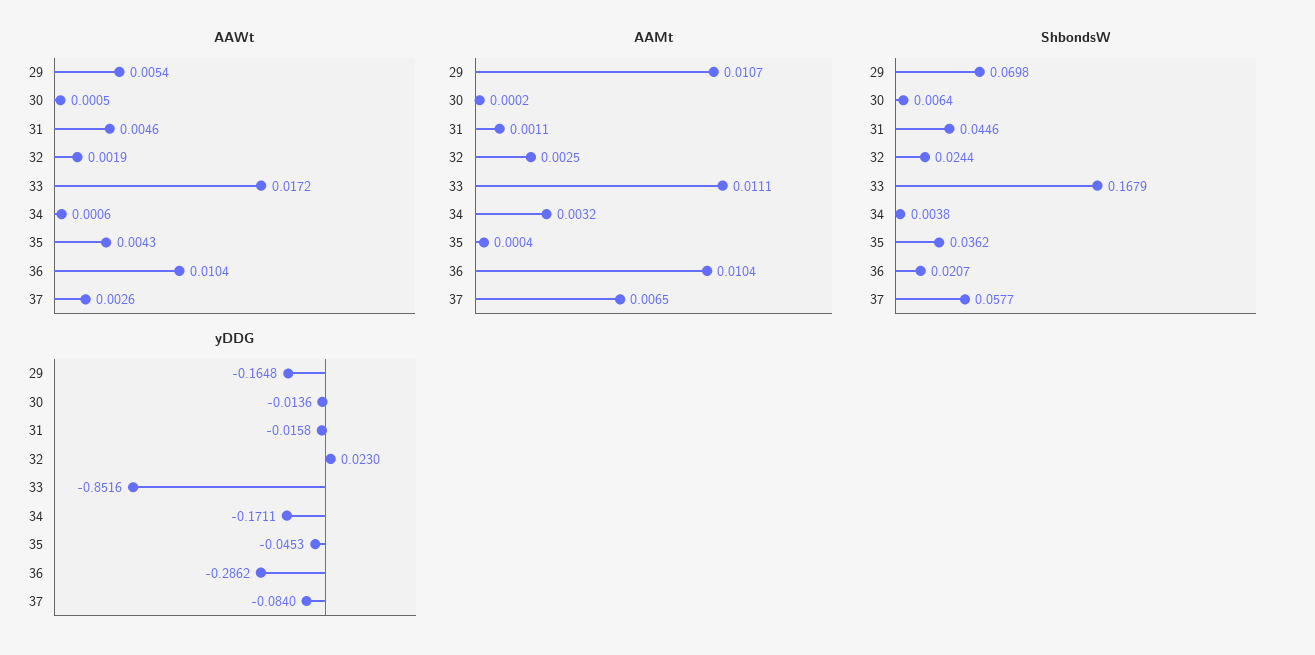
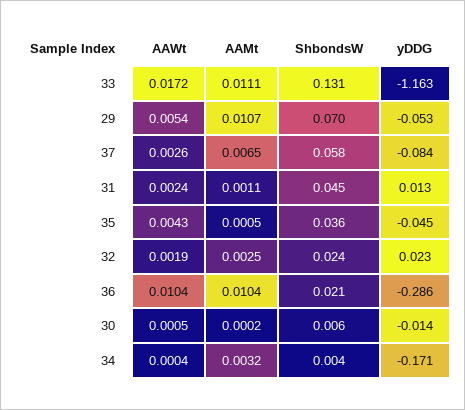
  {
    "AAWt": {
      "29": 0.0054,
      "30": 0.0005,
-     "31": 0.0046,
+     "31": 0.0024,
      "32": 0.0019,
      "33": 0.0172,
-     "34": 0.0006,
+     "34": 0.0004,
      "35": 0.0043,
      "36": 0.0104,
      "37": 0.0026
    },
    "AAMt": {
      "29": 0.0107,
      "30": 0.0002,
      "31": 0.0011,
      "32": 0.0025,
      "33": 0.0111,
      "34": 0.0032,
-     "35": 0.0004,
+     "35": 0.0005,
      "36": 0.0104,
      "37": 0.0065
    },
    "ShbondsW": {
      "29": 0.0698,
      "30": 0.0064,
      "31": 0.0446,
      "32": 0.0244,
-     "33": 0.1679,
+     "33": 0.131,
      "34": 0.0038,
      "35": 0.0362,
      "36": 0.0207,
      "37": 0.0577
    },
    "yDDG": {
-     "29": -0.1648,
+     "29": -0.053,
      "30": -0.0136,
-     "31": -0.0158,
+     "31": 0.013,
      "32": 0.023,
-     "33": -0.8516,
+     "33": -1.163,
      "34": -0.1711,
      "35": -0.0453,
      "36": -0.2862,
      "37": -0.084
    }
  }

